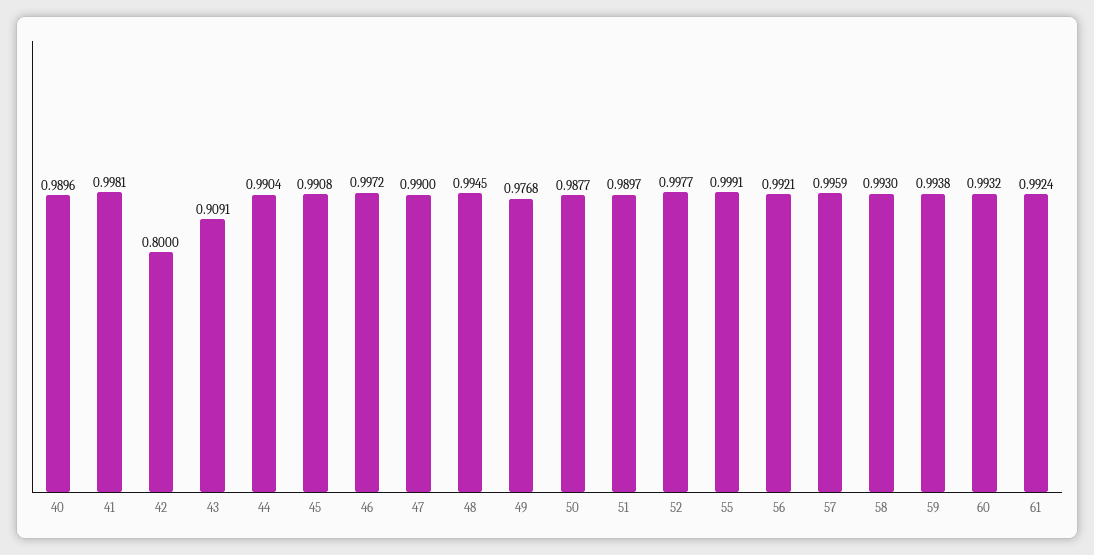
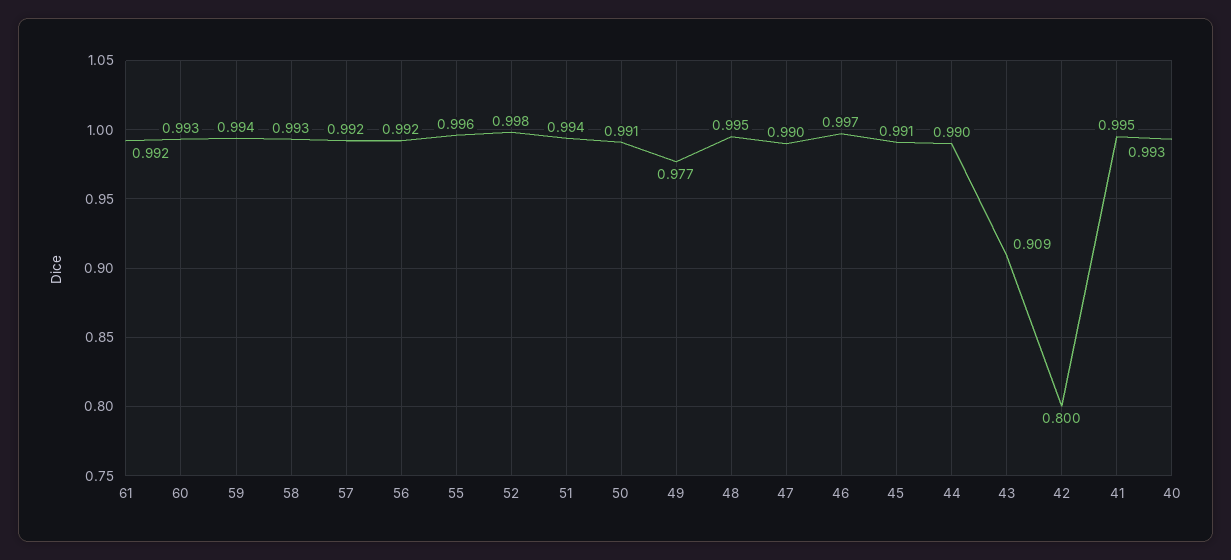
  {
-   "40": 0.9896,
+   "40": 0.993,
-   "41": 0.9981,
+   "41": 0.995,
    "42": 0.8,
    "43": 0.9091,
    "44": 0.9904,
    "45": 0.9908,
    "46": 0.9972,
    "47": 0.99,
    "48": 0.9945,
    "49": 0.9768,
-   "50": 0.9877,
+   "50": 0.991,
-   "51": 0.9897,
+   "51": 0.994,
    "52": 0.9977,
-   "55": 0.9991,
+   "55": 0.996,
    "56": 0.9921,
-   "57": 0.9959,
+   "57": 0.992,
    "58": 0.993,
    "59": 0.9938,
    "60": 0.9932,
    "61": 0.9924
  }

